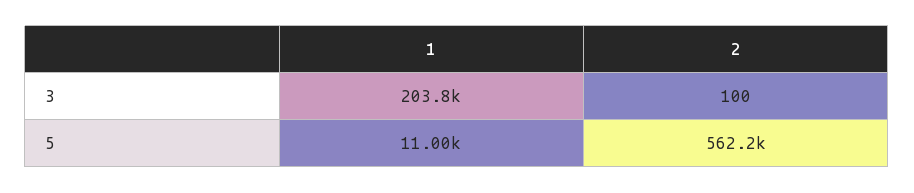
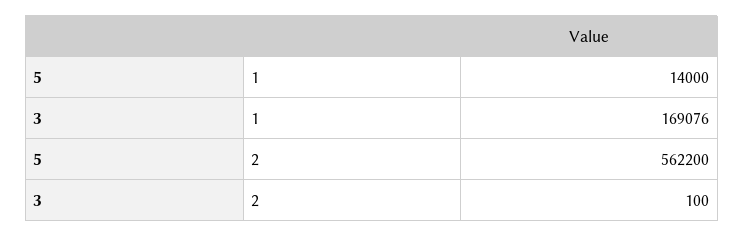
  {
    "1": {
-     "3": 203800,
+     "3": 169076,
-     "5": 11000
+     "5": 14000
    },
    "2": {
      "3": 100,
      "5": 562200
    }
  }

